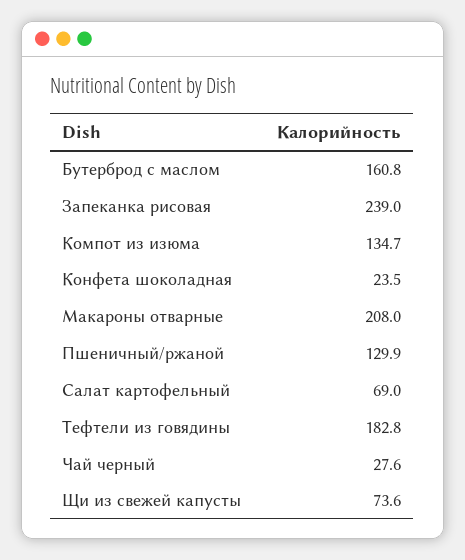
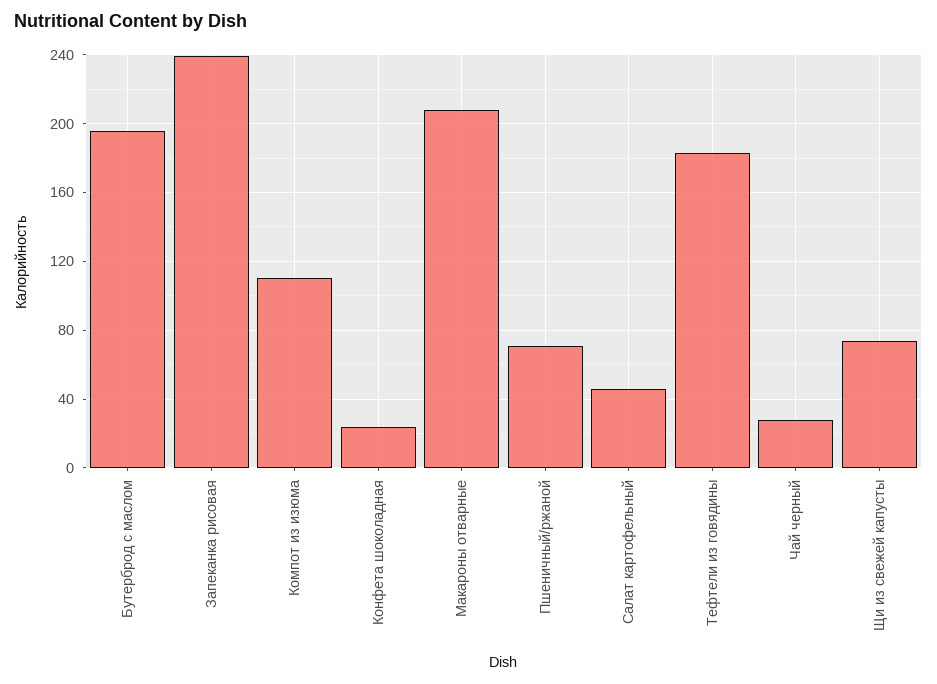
  {
-   "Бутерброд с маслом": 160.8,
+   "Бутерброд с маслом": 195,
    "Запеканка рисовая": 239,
-   "Компот из изюма": 134.7,
+   "Компот из изюма": 110,
    "Конфета шоколадная": 23.5,
    "Макароны отварные": 208,
-   "Пшеничный/ржаной": 129.9,
+   "Пшеничный/ржаной": 70,
-   "Салат картофельный": 69,
+   "Салат картофельный": 45,
    "Тефтели из говядины": 182.8,
    "Чай черный": 27.6,
    "Щи из свежей капусты": 73.6
  }

